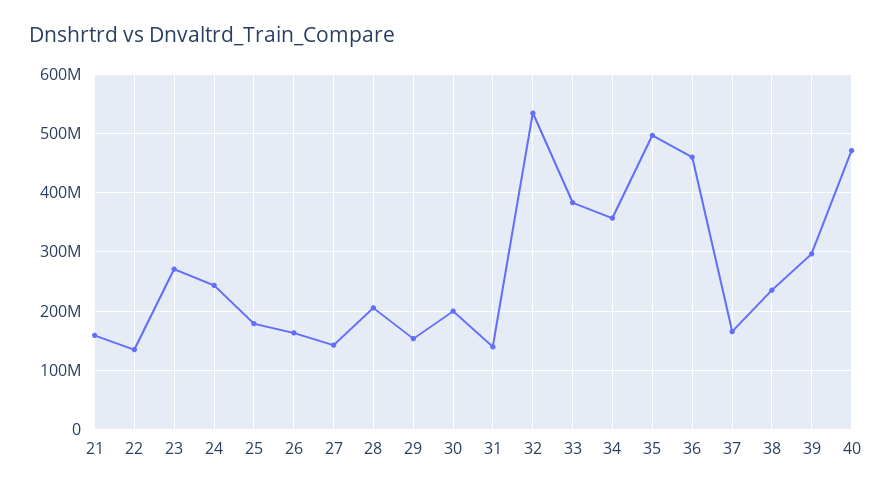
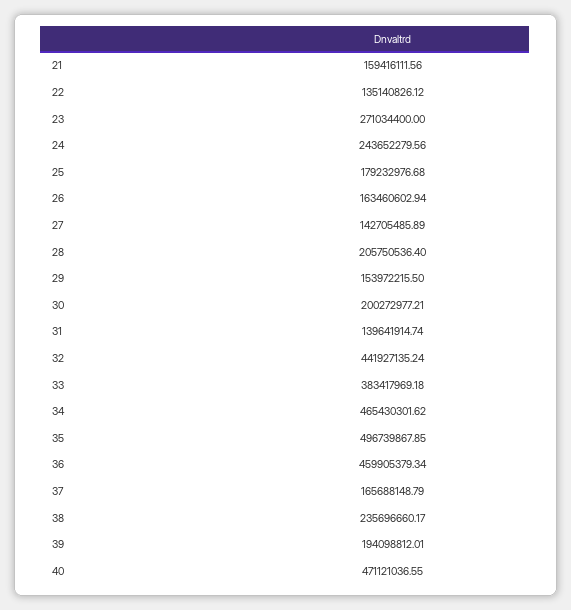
  {
    "21": 159416111.56,
    "22": 135140826.12,
    "23": 271034400,
    "24": 243652279.56,
    "25": 179232976.68,
    "26": 163460602.94,
    "27": 142705485.89,
    "28": 205750536.4,
    "29": 153972215.5,
    "30": 200272977.21,
    "31": 139641914.74,
-   "32": 540000000,
+   "32": 441927135.24,
    "33": 383417969.18,
-   "34": 360000000,
+   "34": 465430301.62,
    "35": 496739867.85,
    "36": 459905379.34,
    "37": 165688148.79,
    "38": 235696660.17,
-   "39": 300000000,
+   "39": 194098812.01,
    "40": 471121036.55
  }

